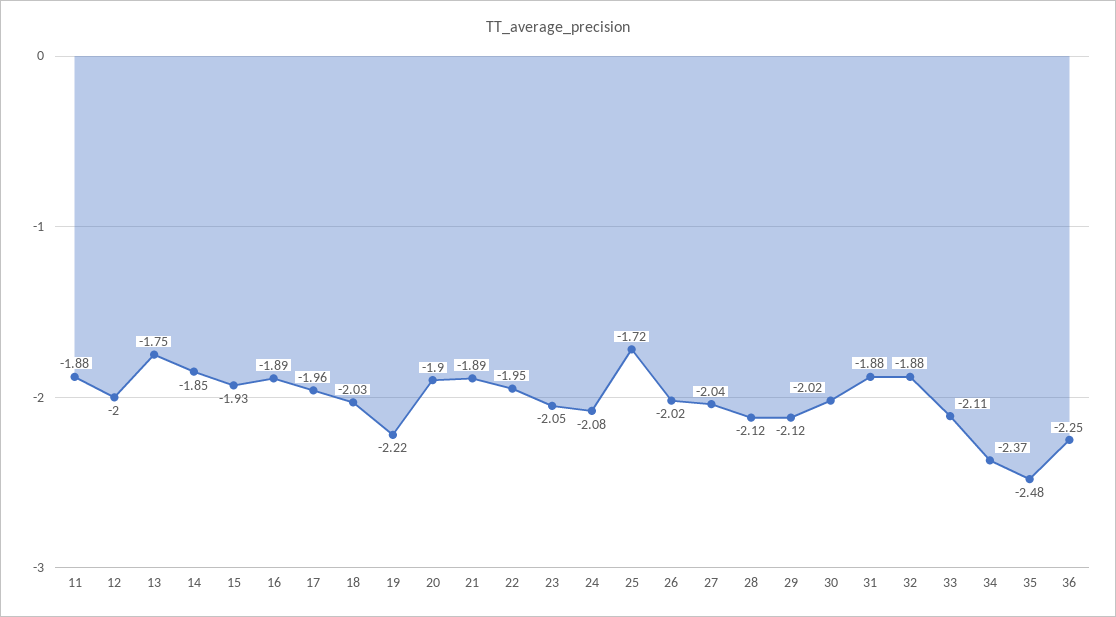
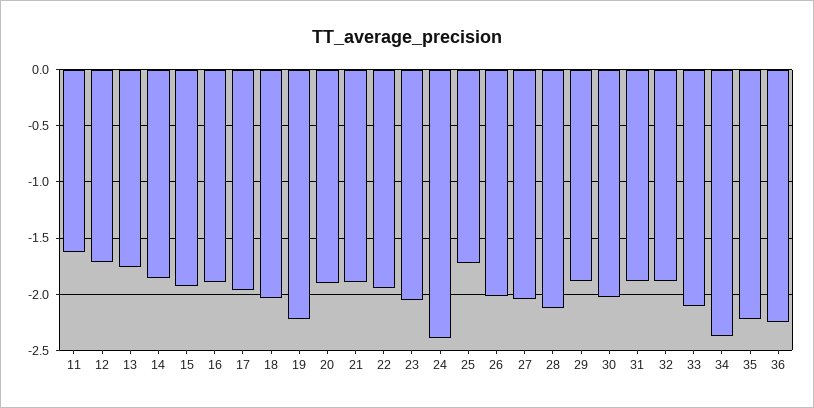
  {
-   "11": -1.88,
+   "11": -1.6,
-   "12": -2,
+   "12": -1.7,
    "13": -1.75,
    "14": -1.85,
    "15": -1.93,
    "16": -1.89,
    "17": -1.96,
    "18": -2.03,
    "19": -2.22,
    "20": -1.9,
    "21": -1.89,
    "22": -1.95,
    "23": -2.05,
-   "24": -2.08,
+   "24": -2.4,
    "25": -1.72,
    "26": -2.02,
    "27": -2.04,
    "28": -2.12,
-   "29": -2.12,
+   "29": -1.9,
    "30": -2.02,
    "31": -1.88,
    "32": -1.88,
    "33": -2.11,
    "34": -2.37,
-   "35": -2.48,
+   "35": -2.2,
    "36": -2.25
  }

